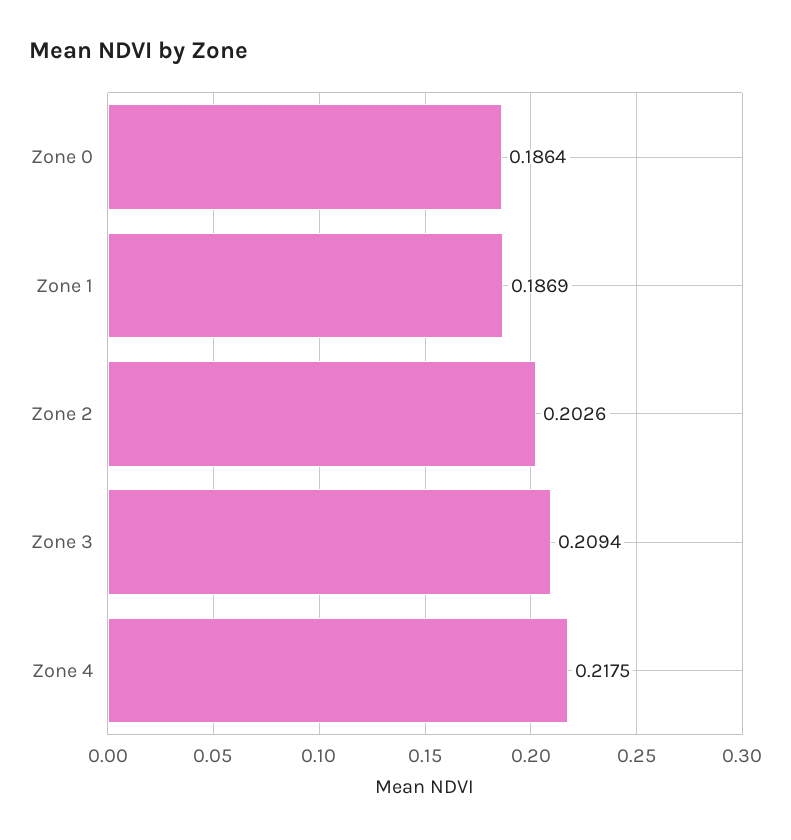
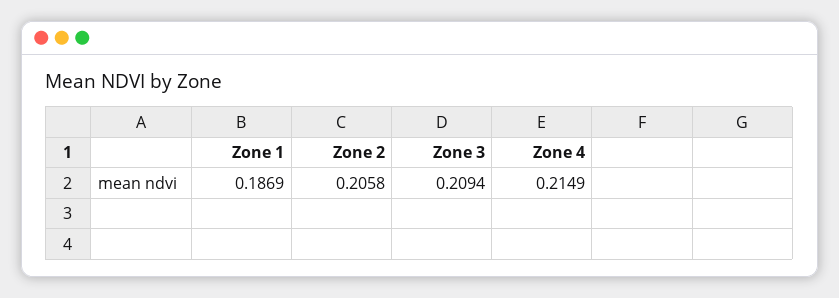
  {
-   "Zone 0": 0.1864,
    "Zone 1": 0.1869,
-   "Zone 2": 0.2026,
+   "Zone 2": 0.2058,
    "Zone 3": 0.2094,
-   "Zone 4": 0.2175
+   "Zone 4": 0.2149
  }

